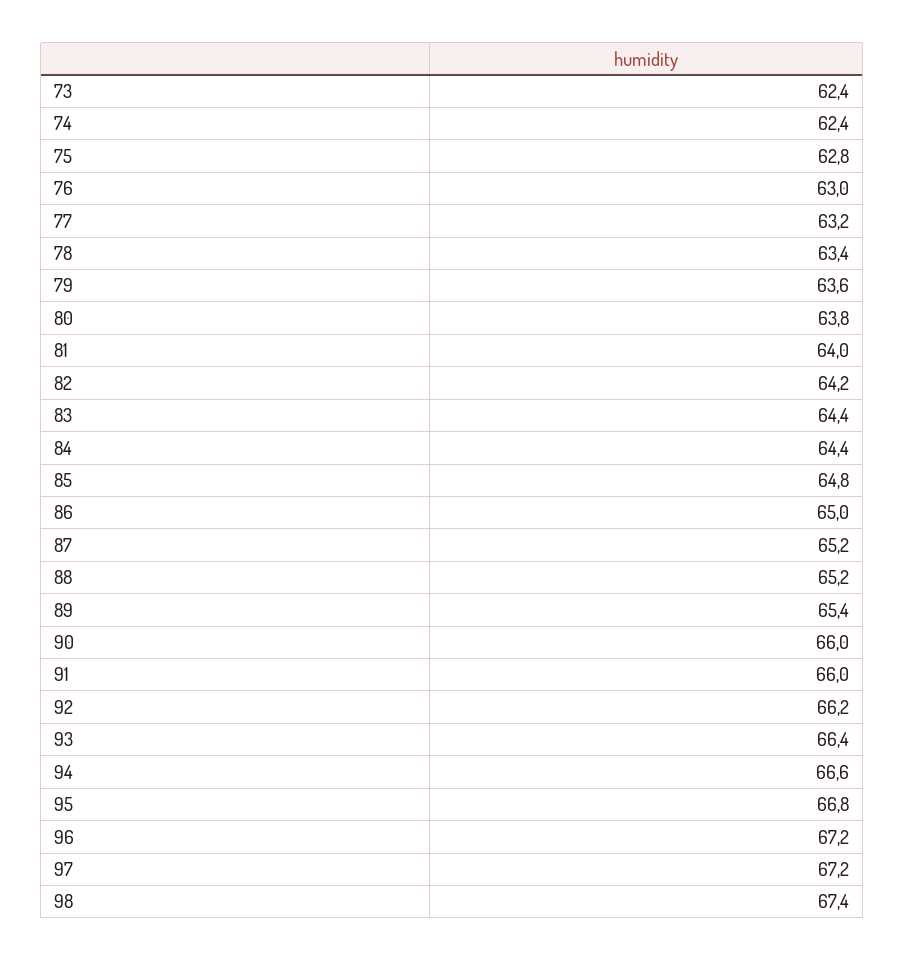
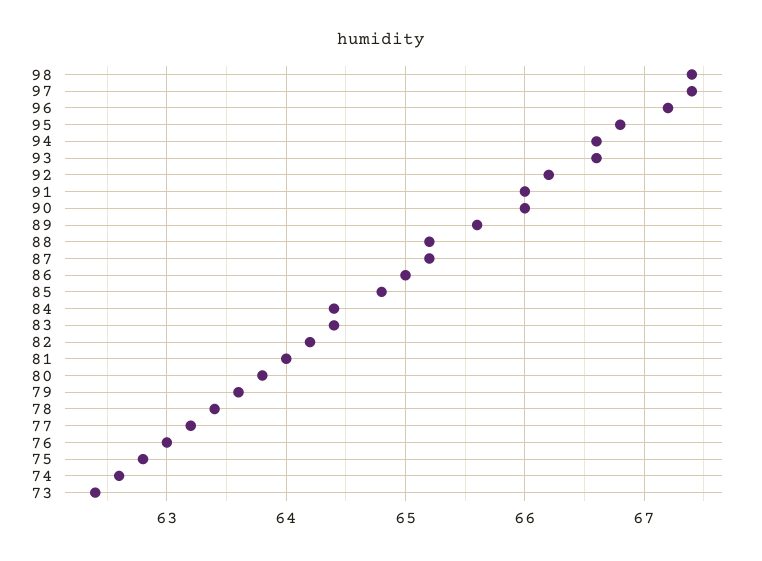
  {
    "73": 62.4,
-   "74": 62.4,
+   "74": 62.6,
    "75": 62.8,
    "76": 63,
    "77": 63.2,
    "78": 63.4,
    "79": 63.6,
    "80": 63.8,
    "81": 64,
    "82": 64.2,
    "83": 64.4,
    "84": 64.4,
    "85": 64.8,
    "86": 65,
    "87": 65.2,
    "88": 65.2,
-   "89": 65.4,
+   "89": 65.6,
    "90": 66,
    "91": 66,
    "92": 66.2,
-   "93": 66.4,
+   "93": 66.6,
    "94": 66.6,
    "95": 66.8,
    "96": 67.2,
-   "97": 67.2,
+   "97": 67.4,
    "98": 67.4
  }

